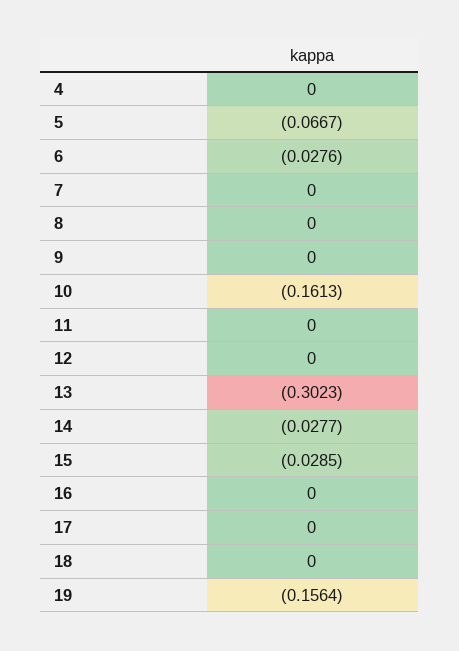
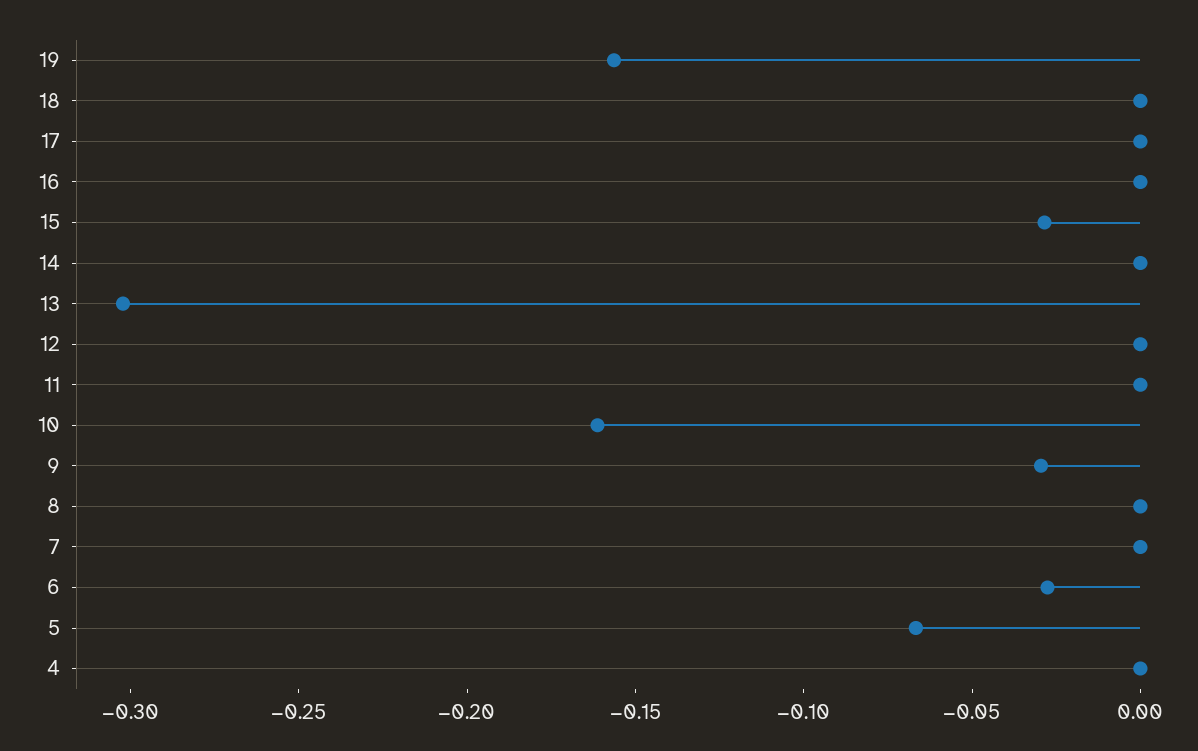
  {
    "4": 0,
    "5": -0.0667,
    "6": -0.0276,
    "7": 0,
    "8": 0,
-   "9": 0,
+   "9": -0.03,
    "10": -0.1613,
    "11": 0,
    "12": 0,
    "13": -0.3023,
-   "14": -0.0277,
+   "14": 0,
    "15": -0.0285,
    "16": 0,
    "17": 0,
    "18": 0,
    "19": -0.1564
  }

